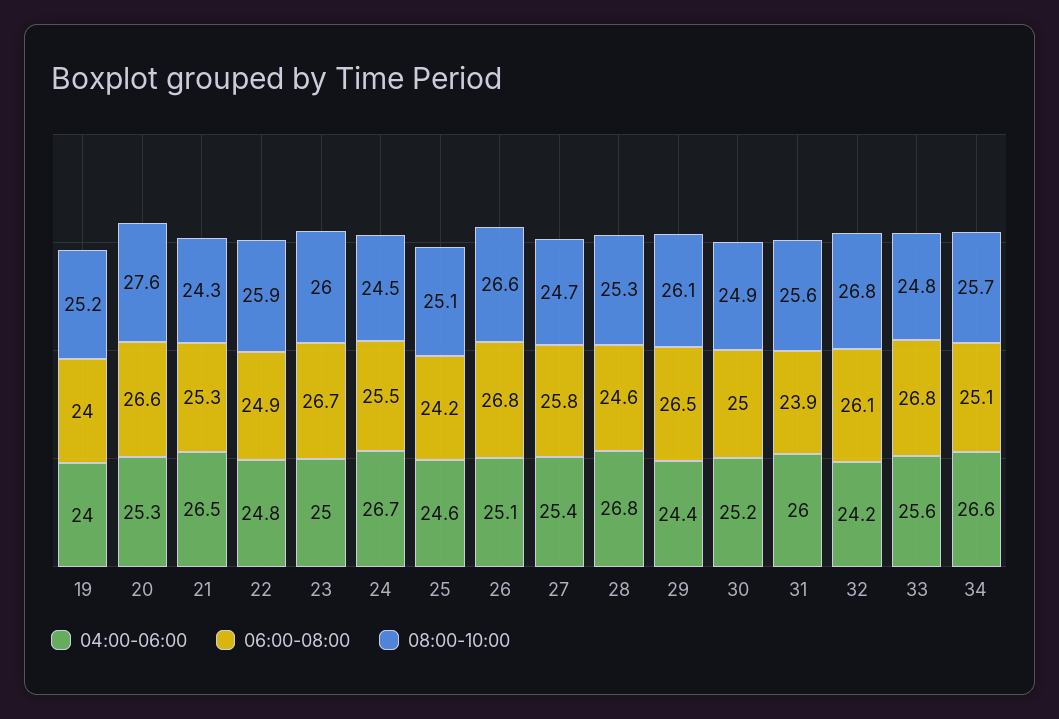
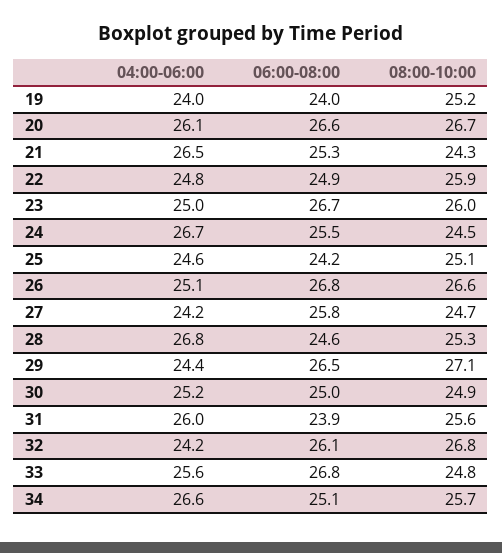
  {
    "04:00-06:00": {
      "19": 24,
-     "20": 25.3,
+     "20": 26.1,
      "21": 26.5,
      "22": 24.8,
      "23": 25,
      "24": 26.7,
      "25": 24.6,
      "26": 25.1,
-     "27": 25.4,
+     "27": 24.2,
      "28": 26.8,
      "29": 24.4,
      "30": 25.2,
      "31": 26,
      "32": 24.2,
      "33": 25.6,
      "34": 26.6
    },
    "06:00-08:00": {
      "19": 24,
      "20": 26.6,
      "21": 25.3,
      "22": 24.9,
      "23": 26.7,
      "24": 25.5,
      "25": 24.2,
      "26": 26.8,
      "27": 25.8,
      "28": 24.6,
      "29": 26.5,
      "30": 25,
      "31": 23.9,
      "32": 26.1,
      "33": 26.8,
      "34": 25.1
    },
    "08:00-10:00": {
      "19": 25.2,
-     "20": 27.6,
+     "20": 26.7,
      "21": 24.3,
      "22": 25.9,
      "23": 26,
      "24": 24.5,
      "25": 25.1,
      "26": 26.6,
      "27": 24.7,
      "28": 25.3,
-     "29": 26.1,
+     "29": 27.1,
      "30": 24.9,
      "31": 25.6,
      "32": 26.8,
      "33": 24.8,
      "34": 25.7
    }
  }

